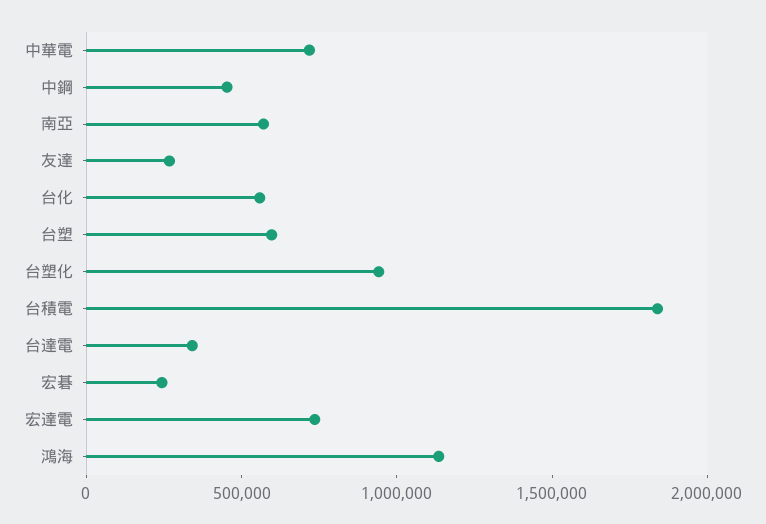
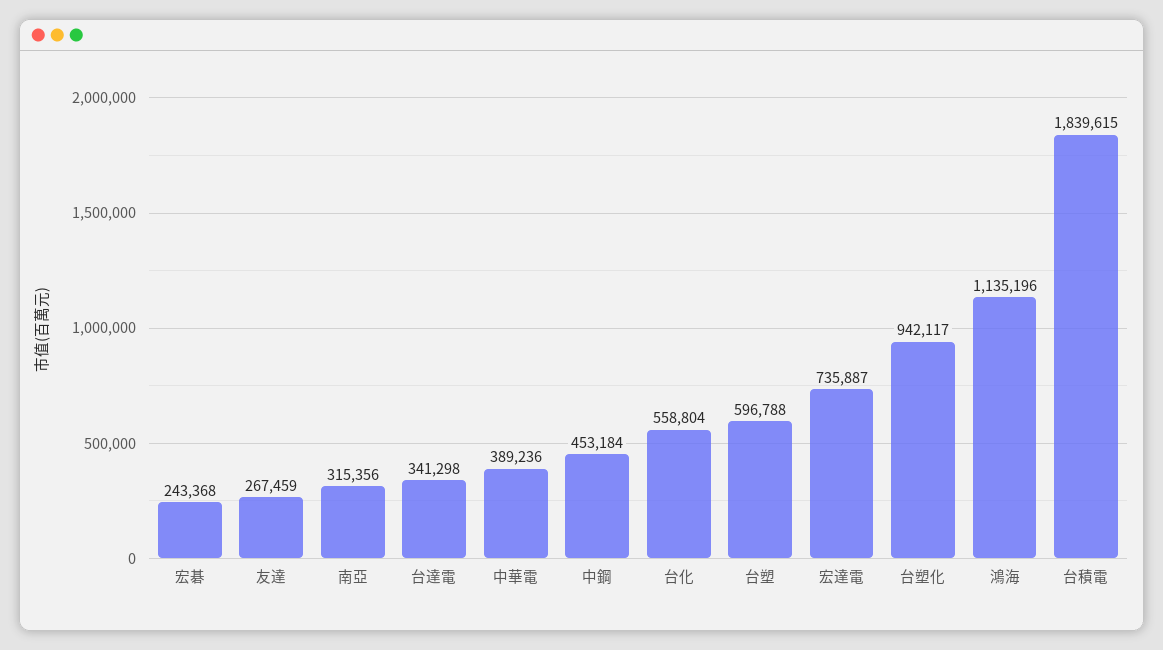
  {
-   "中華電": 700000,
+   "中華電": 389236,
    "中鋼": 453184,
-   "南亞": 600000,
+   "南亞": 315356,
    "友達": 267459,
    "台化": 558804,
    "台塑": 596788,
    "台塑化": 942117,
    "台積電": 1839615,
    "台達電": 341298,
    "宏碁": 243368,
    "宏達電": 735887,
    "鴻海": 1135196
  }

